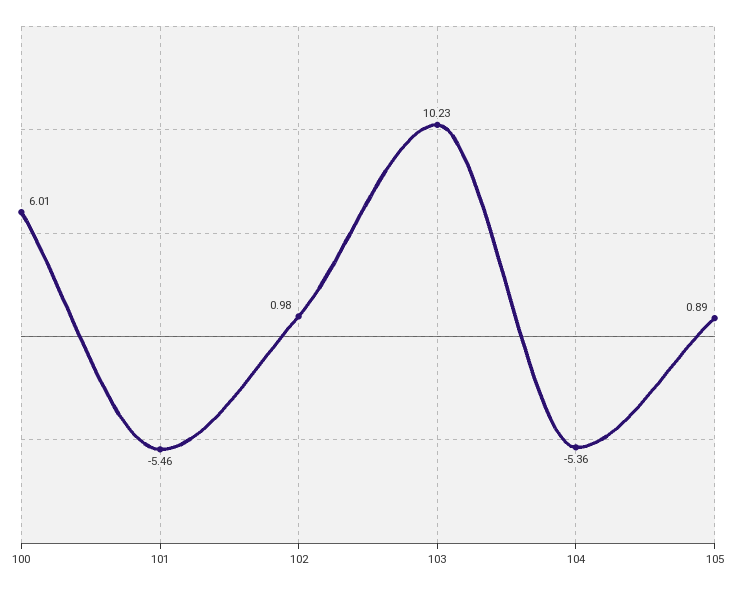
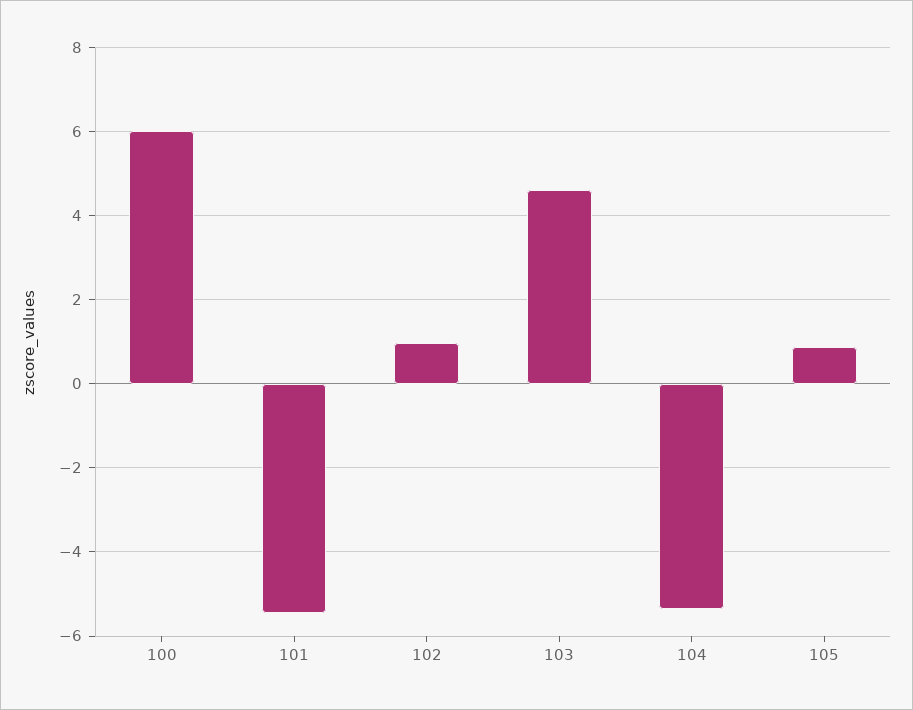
  {
    "100": 6.01,
    "101": -5.46,
    "102": 0.98,
-   "103": 10.23,
+   "103": 4.6,
    "104": -5.36,
    "105": 0.89
  }

